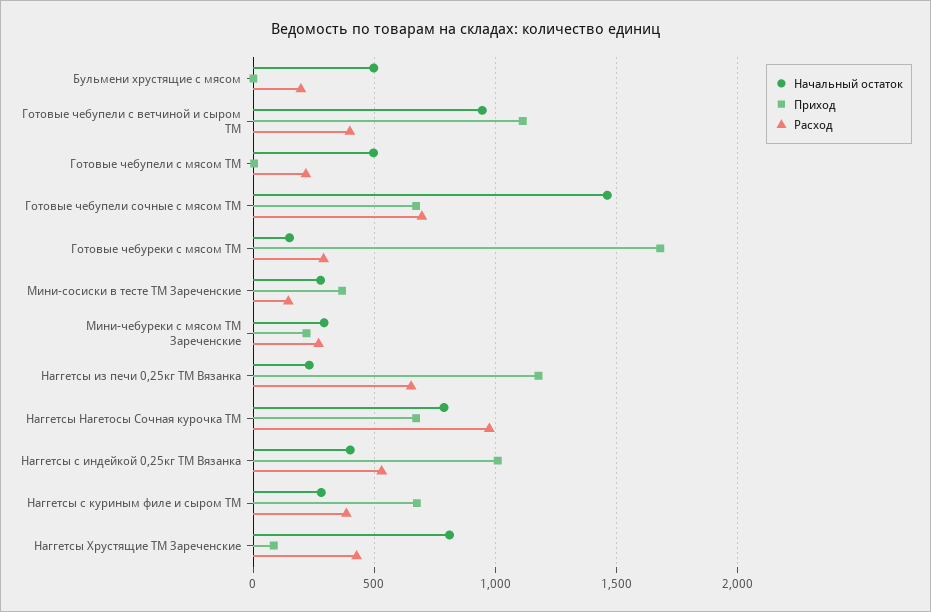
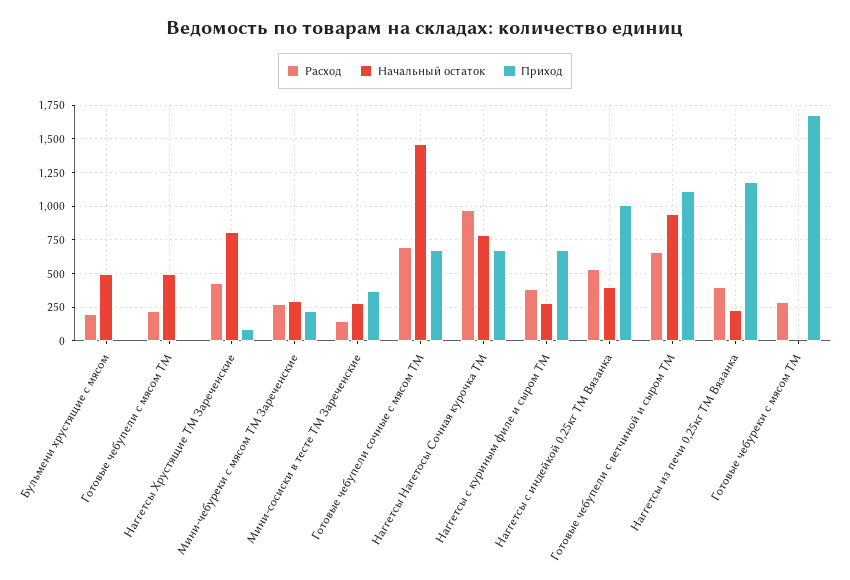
  {
    "Начальный остаток": {
      "Бульмени хрустящие с мясом": 500,
      "Готовые чебупели с ветчиной и сыром ТМ": 950,
      "Готовые чебупели с мясом ТМ": 500,
      "Готовые чебупели сочные с мясом ТМ": 1450,
-     "Готовые чебуреки с мясом ТМ": 150,
+     "Готовые чебуреки с мясом ТМ": 0,
      "Мини-сосиски в тесте ТМ Зареченские": 300,
      "Мини-чебуреки с мясом ТМ Зареченские": 300,
      "Наггетсы из печи 0,25кг ТМ Вязанка": 250,
      "Наггетсы Нагетосы Сочная курочка ТМ": 800,
      "Наггетсы с индейкой 0,25кг ТМ Вязанка": 400,
      "Наггетсы с куриным филе и сыром ТМ": 300,
      "Наггетсы Хрустящие ТМ Зареченские": 800
    },
    "Приход": {
      "Бульмени хрустящие с мясом": 0,
      "Готовые чебупели с ветчиной и сыром ТМ": 1100,
      "Готовые чебупели с мясом ТМ": 0,
      "Готовые чебупели сочные с мясом ТМ": 650,
      "Готовые чебуреки с мясом ТМ": 1700,
      "Мини-сосиски в тесте ТМ Зареченские": 350,
      "Мини-чебуреки с мясом ТМ Зареченские": 200,
      "Наггетсы из печи 0,25кг ТМ Вязанка": 1200,
      "Наггетсы Нагетосы Сочная курочка ТМ": 650,
      "Наггетсы с индейкой 0,25кг ТМ Вязанка": 1000,
      "Наггетсы с куриным филе и сыром ТМ": 700,
      "Наггетсы Хрустящие ТМ Зареченские": 100
    },
    "Расход": {
      "Бульмени хрустящие с мясом": 200,
-     "Готовые чебупели с ветчиной и сыром ТМ": 400,
+     "Готовые чебупели с ветчиной и сыром ТМ": 650,
      "Готовые чебупели с мясом ТМ": 200,
      "Готовые чебупели сочные с мясом ТМ": 700,
      "Готовые чебуреки с мясом ТМ": 300,
      "Мини-сосиски в тесте ТМ Зареченские": 150,
      "Мини-чебуреки с мясом ТМ Зареченские": 250,
-     "Наггетсы из печи 0,25кг ТМ Вязанка": 650,
+     "Наггетсы из печи 0,25кг ТМ Вязанка": 400,
      "Наггетсы Нагетосы Сочная курочка ТМ": 950,
      "Наггетсы с индейкой 0,25кг ТМ Вязанка": 550,
      "Наггетсы с куриным филе и сыром ТМ": 400,
      "Наггетсы Хрустящие ТМ Зареченские": 450
    }
  }

